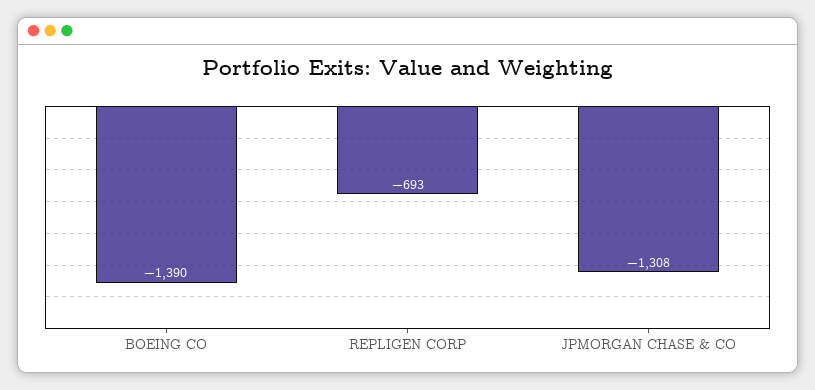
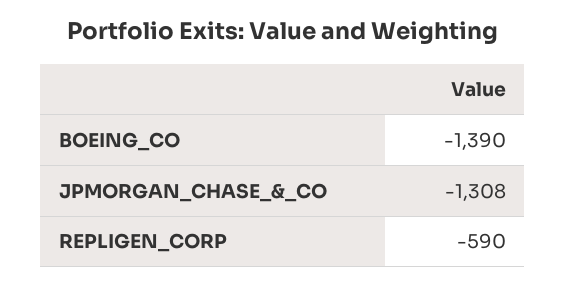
  {
    "BOEING CO": -1390,
-   "REPLIGEN CORP": -693,
+   "REPLIGEN CORP": -590,
    "JPMORGAN CHASE & CO": -1308
  }

